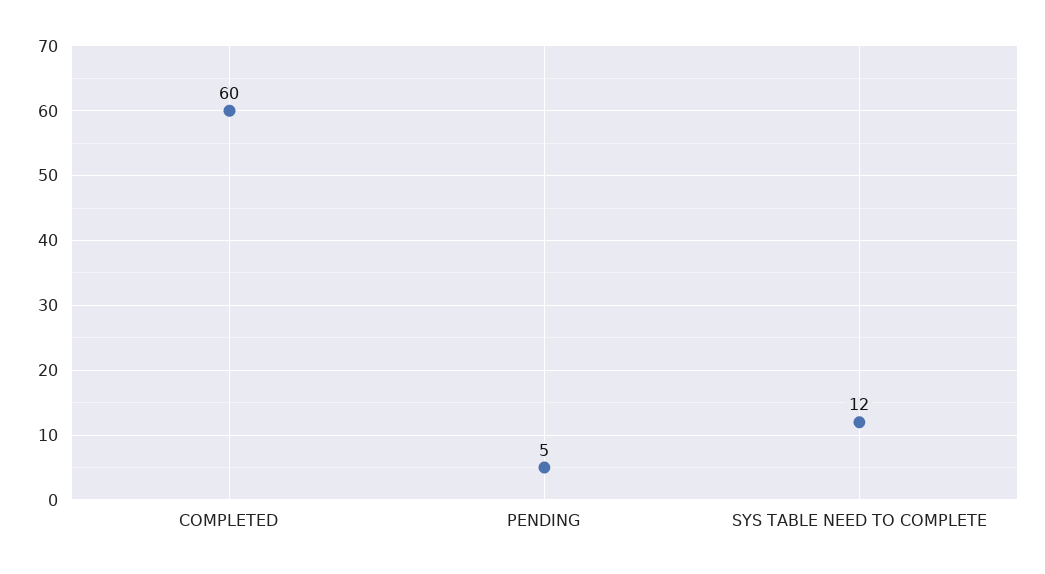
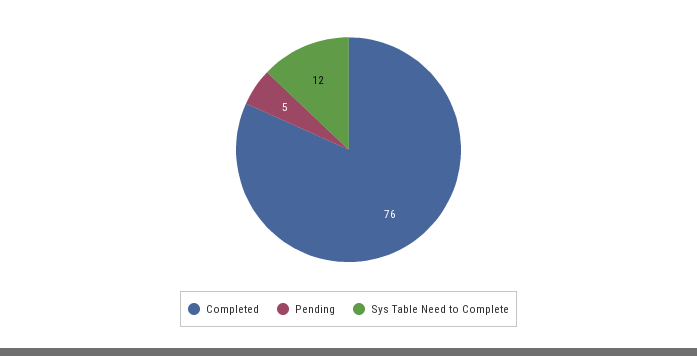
  {
-   "COMPLETED": 60,
+   "COMPLETED": 76,
    "PENDING": 5,
    "SYS TABLE NEED TO COMPLETE": 12
  }

